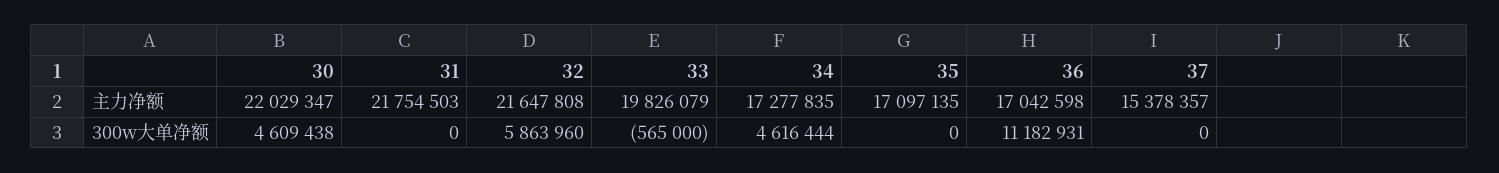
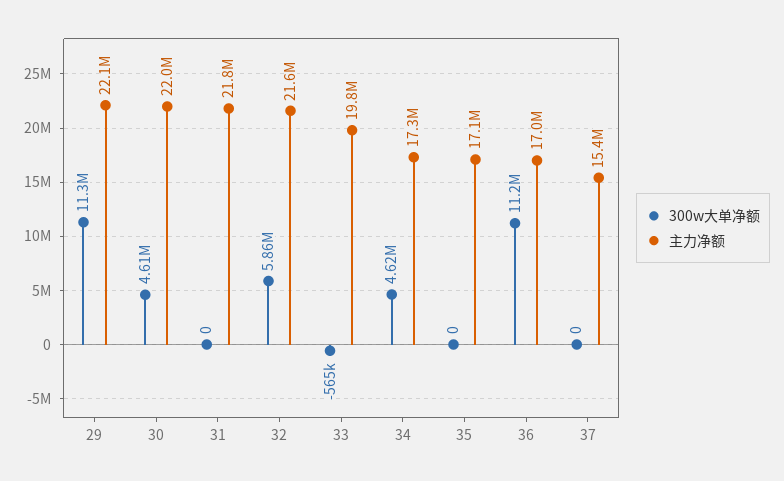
  {
    "主力净额": {
      "30": 22029347,
      "31": 21754503,
      "32": 21647808,
      "33": 19826079,
      "34": 17277835,
      "35": 17097135,
      "36": 17042598,
-     "37": 15378357
+     "37": 15378357,
+     "29": 22100000
    },
    "300w大单净额": {
      "30": 4609438,
      "31": 0,
      "32": 5863960,
      "33": -565000,
      "34": 4616444,
      "35": 0,
      "36": 11182931,
-     "37": 0
+     "37": 0,
+     "29": 11300000
    }
  }

